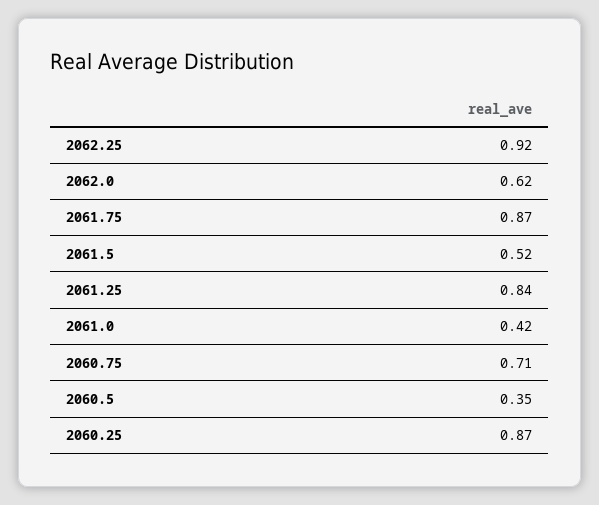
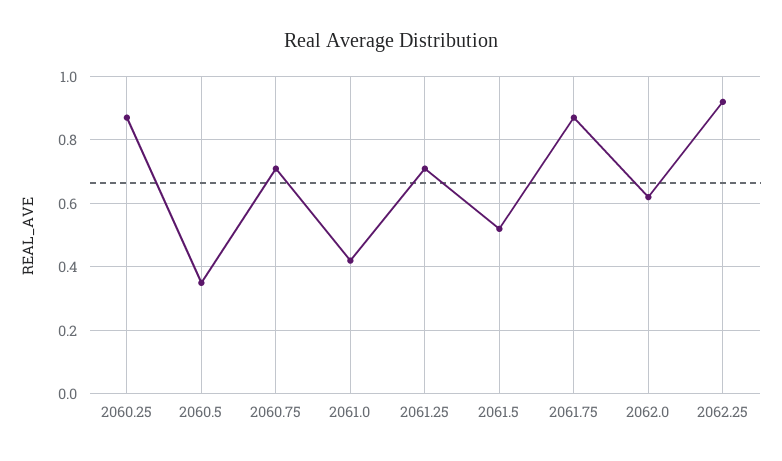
  {
    "2062.25": 0.92,
    "2062.0": 0.62,
    "2061.75": 0.87,
    "2061.5": 0.52,
-   "2061.25": 0.84,
+   "2061.25": 0.7,
    "2061.0": 0.42,
    "2060.75": 0.71,
    "2060.5": 0.35,
    "2060.25": 0.87
  }

